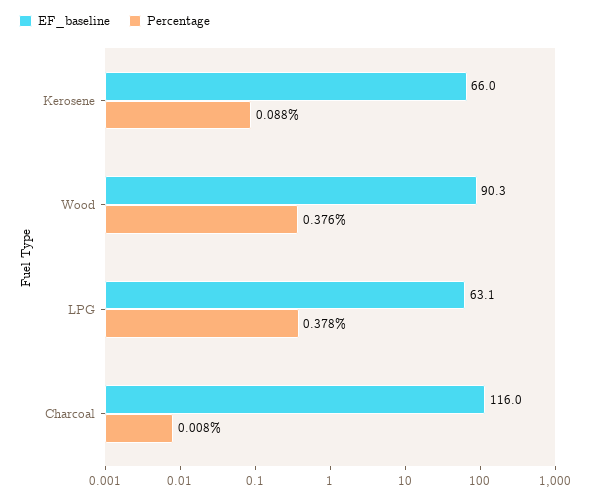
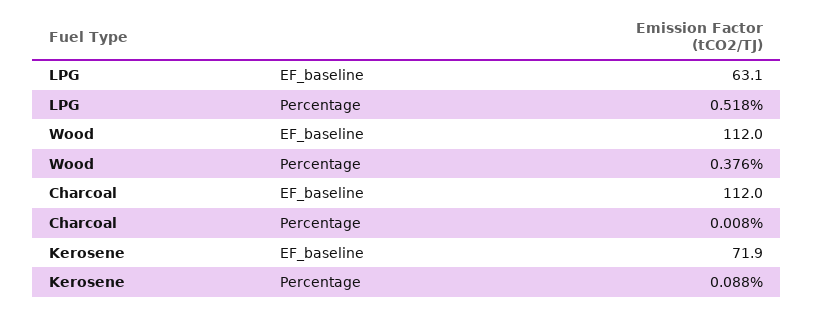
  {
    "EF_baseline": {
-     "Kerosene": 66,
+     "Kerosene": 71.9,
-     "Wood": 90.3,
+     "Wood": 112,
      "LPG": 63.1,
-     "Charcoal": 116
+     "Charcoal": 112
    },
    "Percentage": {
      "Kerosene": 0.088,
      "Wood": 0.376,
-     "LPG": 0.378,
+     "LPG": 0.518,
      "Charcoal": 0.008
    }
  }

